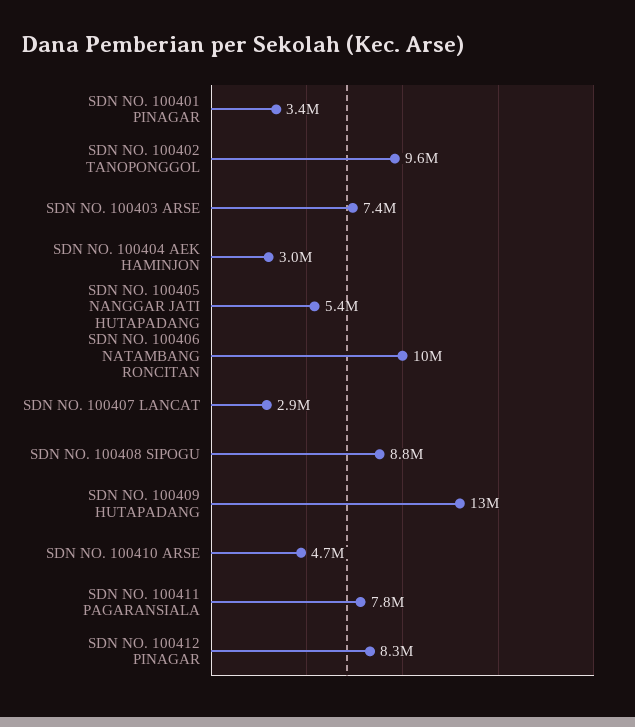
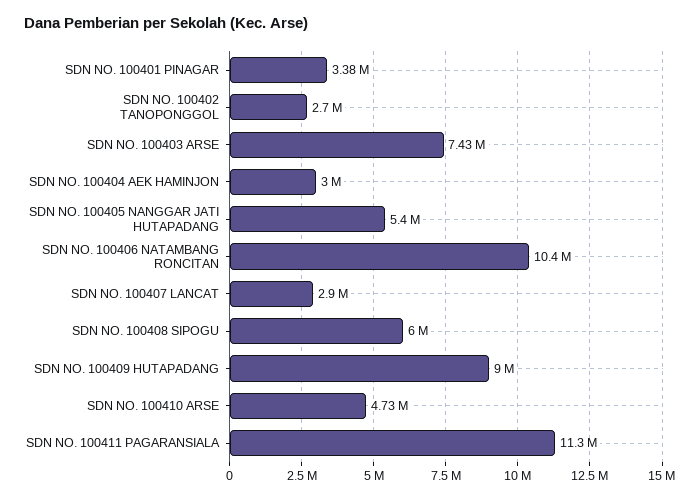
  {
    "SDN NO. 100401 PINAGAR": 3380000,
-   "SDN NO. 100402 TANOPONGGOL": 9600000,
+   "SDN NO. 100402 TANOPONGGOL": 2700000,
    "SDN NO. 100403 ARSE": 7430000,
    "SDN NO. 100404 AEK HAMINJON": 3000000,
    "SDN NO. 100405 NANGGAR JATI HUTAPADANG": 5400000,
    "SDN NO. 100406 NATAMBANG RONCITAN": 10400000,
    "SDN NO. 100407 LANCAT": 2900000,
-   "SDN NO. 100408 SIPOGU": 8800000,
+   "SDN NO. 100408 SIPOGU": 6000000,
-   "SDN NO. 100409 HUTAPADANG": 13000000,
+   "SDN NO. 100409 HUTAPADANG": 9000000,
    "SDN NO. 100410 ARSE": 4730000,
-   "SDN NO. 100411 PAGARANSIALA": 7800000,
+   "SDN NO. 100411 PAGARANSIALA": 11300000
-   "SDN NO. 100412 PINAGAR": 8300000
  }

